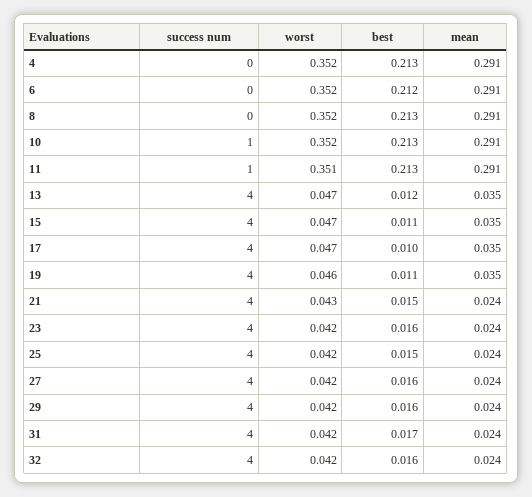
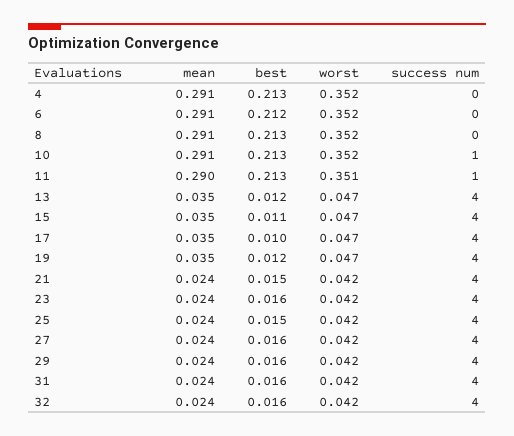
  {
    "success num": {
      "4": 0,
      "6": 0,
      "8": 0,
      "10": 1,
      "11": 1,
      "13": 4,
      "15": 4,
      "17": 4,
      "19": 4,
      "21": 4,
      "23": 4,
      "25": 4,
      "27": 4,
      "29": 4,
      "31": 4,
      "32": 4
    },
    "worst": {
      "4": 0.352,
      "6": 0.352,
      "8": 0.352,
      "10": 0.352,
      "11": 0.351,
      "13": 0.047,
      "15": 0.047,
      "17": 0.047,
-     "19": 0.046,
+     "19": 0.047,
-     "21": 0.043,
+     "21": 0.042,
      "23": 0.042,
      "25": 0.042,
      "27": 0.042,
      "29": 0.042,
      "31": 0.042,
      "32": 0.042
    },
    "best": {
      "4": 0.213,
      "6": 0.212,
      "8": 0.213,
      "10": 0.213,
      "11": 0.213,
      "13": 0.012,
      "15": 0.011,
      "17": 0.01,
-     "19": 0.011,
+     "19": 0.012,
      "21": 0.015,
      "23": 0.016,
      "25": 0.015,
      "27": 0.016,
      "29": 0.016,
-     "31": 0.017,
+     "31": 0.016,
      "32": 0.016
    },
    "mean": {
      "4": 0.291,
      "6": 0.291,
      "8": 0.291,
      "10": 0.291,
-     "11": 0.291,
+     "11": 0.29,
      "13": 0.035,
      "15": 0.035,
      "17": 0.035,
      "19": 0.035,
      "21": 0.024,
      "23": 0.024,
      "25": 0.024,
      "27": 0.024,
      "29": 0.024,
      "31": 0.024,
      "32": 0.024
    }
  }

